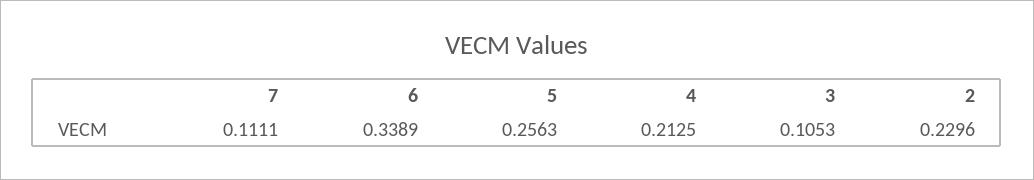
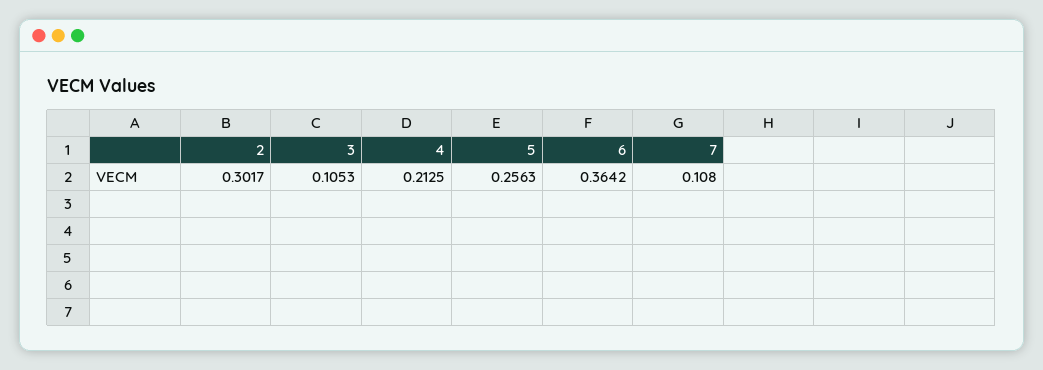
  {
-   "7": 0.1111,
+   "7": 0.108,
-   "6": 0.3389,
+   "6": 0.3642,
    "5": 0.2563,
    "4": 0.2125,
    "3": 0.1053,
-   "2": 0.2296
+   "2": 0.3017
  }

